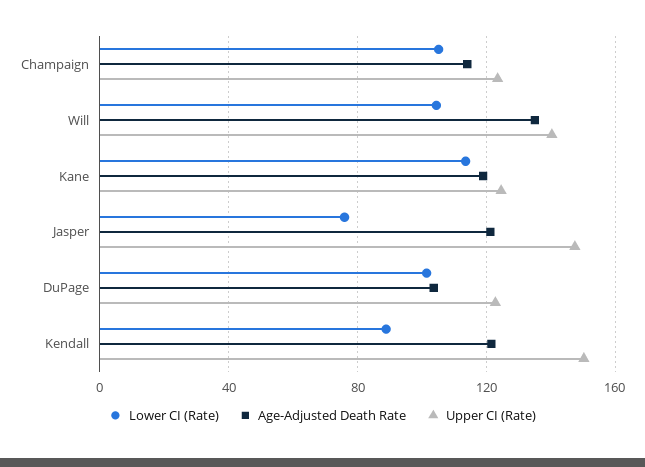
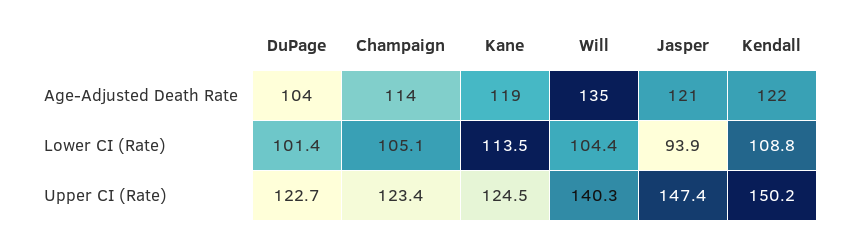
  {
    "Lower CI (Rate)": {
      "Champaign": 105.1,
      "Will": 104.4,
      "Kane": 113.5,
-     "Jasper": 75,
+     "Jasper": 93.9,
      "DuPage": 101.4,
-     "Kendall": 90
+     "Kendall": 108.8
    },
    "Age-Adjusted Death Rate": {
      "Champaign": 114,
      "Will": 135,
      "Kane": 119,
      "Jasper": 121,
      "DuPage": 104,
      "Kendall": 122
    },
    "Upper CI (Rate)": {
      "Champaign": 123.4,
      "Will": 140.3,
      "Kane": 124.5,
      "Jasper": 147.4,
      "DuPage": 122.7,
      "Kendall": 150.2
    }
  }

